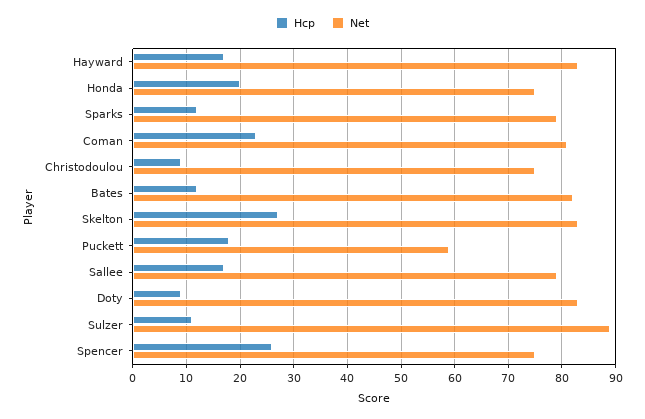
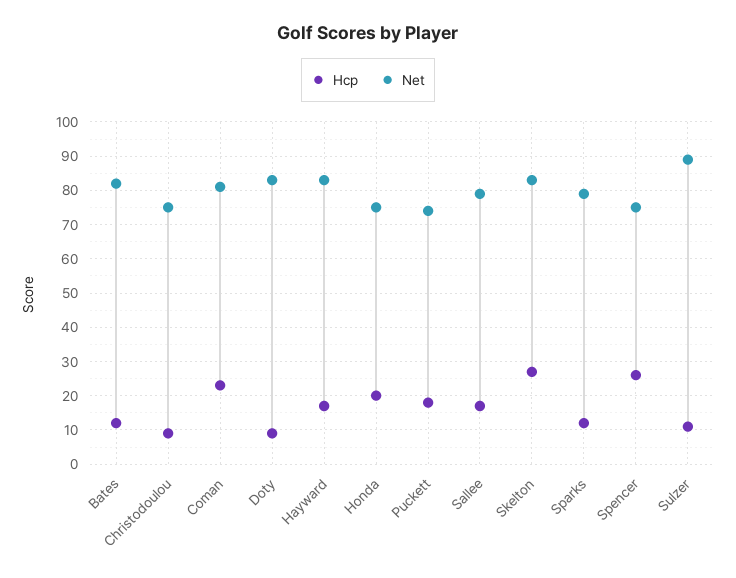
  {
    "Hcp": {
      "Hayward": 15,
      "Honda": 20,
      "Sparks": 10,
      "Coman": 25,
      "Christodoulou": 10,
      "Bates": 10,
      "Skelton": 25,
      "Puckett": 20,
      "Sallee": 15,
      "Doty": 10,
      "Sulzer": 10,
      "Spencer": 25
    },
    "Net": {
      "Hayward": 85,
      "Honda": 75,
      "Sparks": 80,
      "Coman": 80,
      "Christodoulou": 75,
      "Bates": 80,
      "Skelton": 85,
-     "Puckett": 60,
+     "Puckett": 75,
      "Sallee": 80,
      "Doty": 85,
      "Sulzer": 90,
      "Spencer": 75
    }
  }

